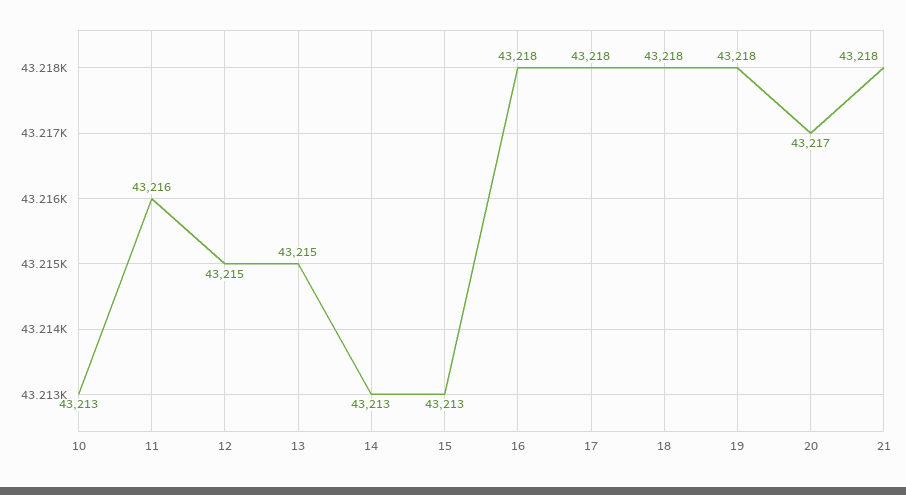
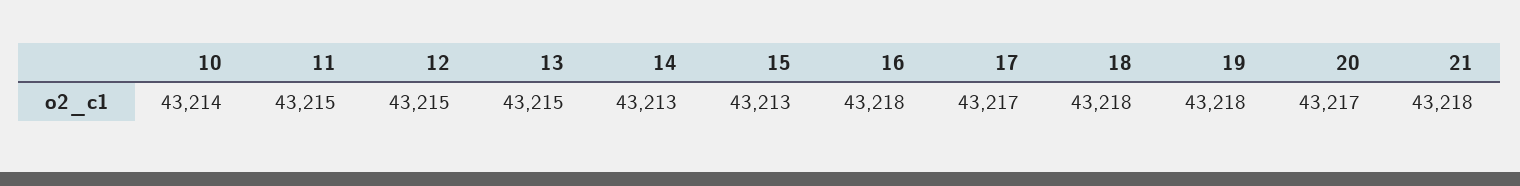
  {
-   "10": 43213,
+   "10": 43214,
-   "11": 43216,
+   "11": 43215,
    "12": 43215,
    "13": 43215,
    "14": 43213,
    "15": 43213,
    "16": 43218,
-   "17": 43218,
+   "17": 43217,
    "18": 43218,
    "19": 43218,
    "20": 43217,
    "21": 43218
  }

